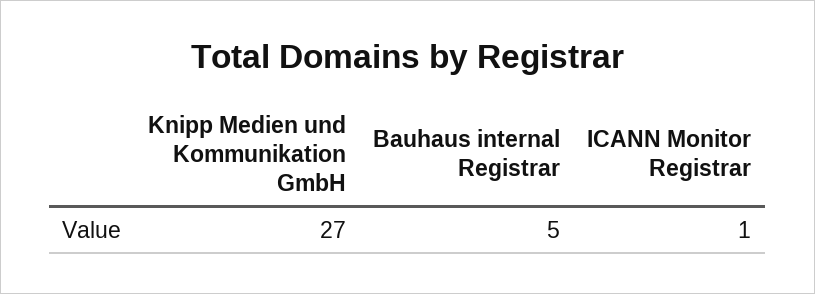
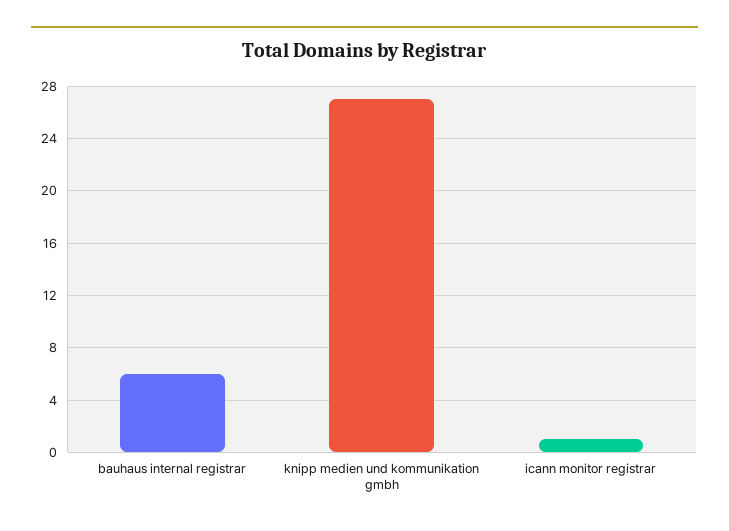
  {
    "Knipp Medien und Kommunikation GmbH": 27,
-   "Bauhaus internal Registrar": 5,
+   "Bauhaus internal Registrar": 6,
    "ICANN Monitor Registrar": 1
  }

